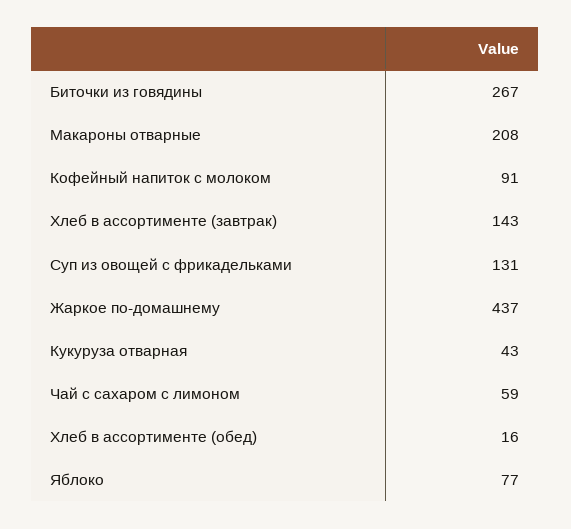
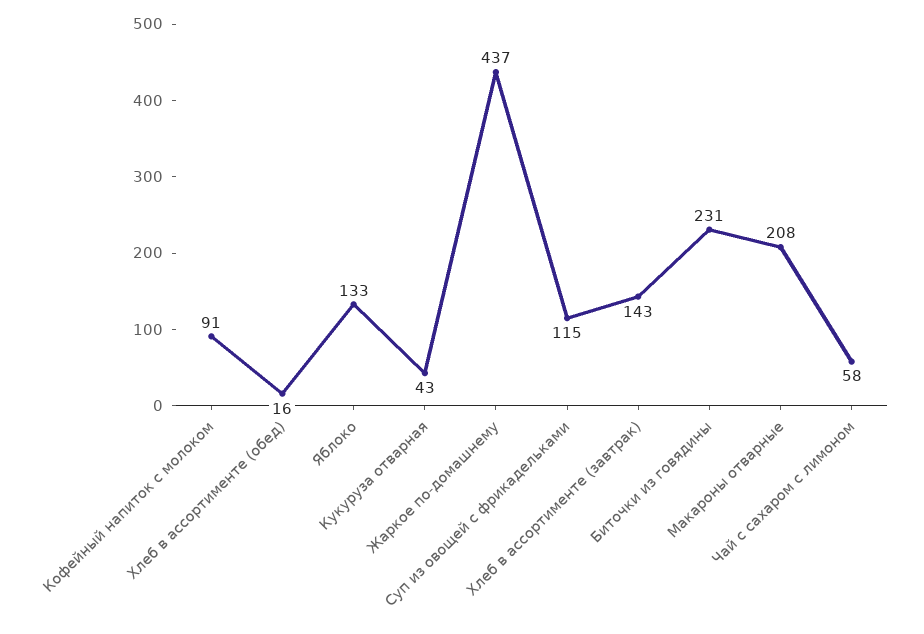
  {
-   "Биточки из говядины": 267,
+   "Биточки из говядины": 231,
    "Макароны отварные": 208,
    "Кофейный напиток с молоком": 91,
    "Хлеб в ассортименте (завтрак)": 143,
-   "Суп из овощей с фрикадельками": 131,
+   "Суп из овощей с фрикадельками": 115,
    "Жаркое по-домашнему": 437,
    "Кукуруза отварная": 43,
-   "Чай с сахаром с лимоном": 59,
+   "Чай с сахаром с лимоном": 58,
    "Хлеб в ассортименте (обед)": 16,
-   "Яблоко": 77
+   "Яблоко": 133
  }

